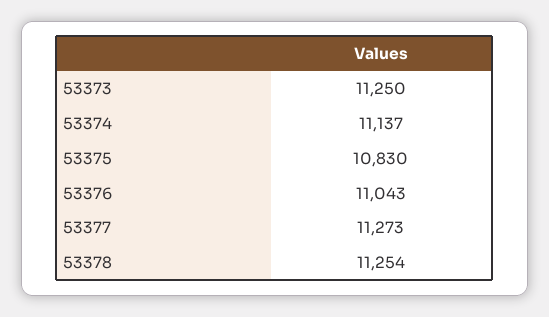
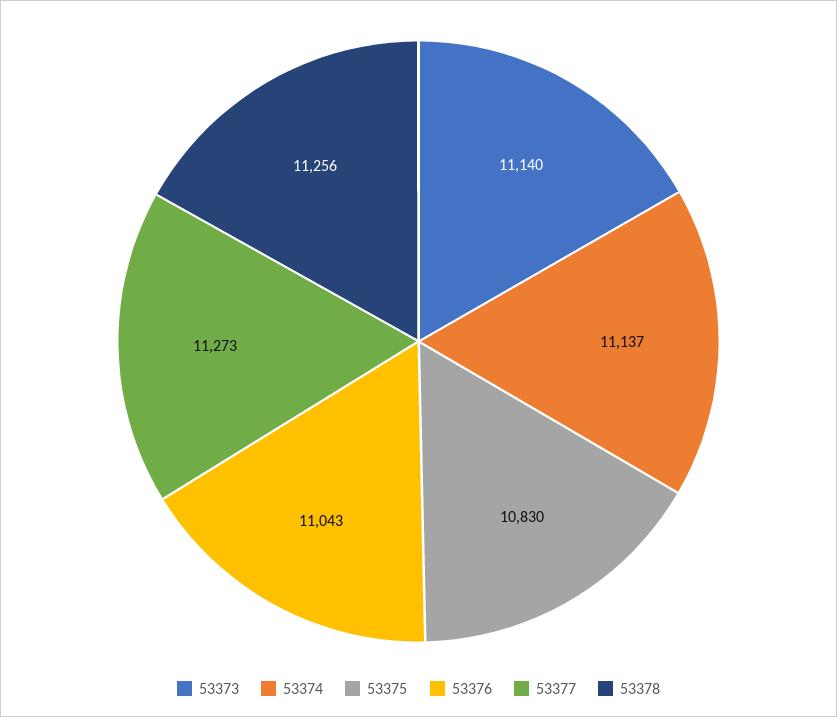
  {
-   "53373": 11250,
+   "53373": 11140,
    "53374": 11137,
    "53375": 10830,
    "53376": 11043,
    "53377": 11273,
-   "53378": 11254
+   "53378": 11256
  }

